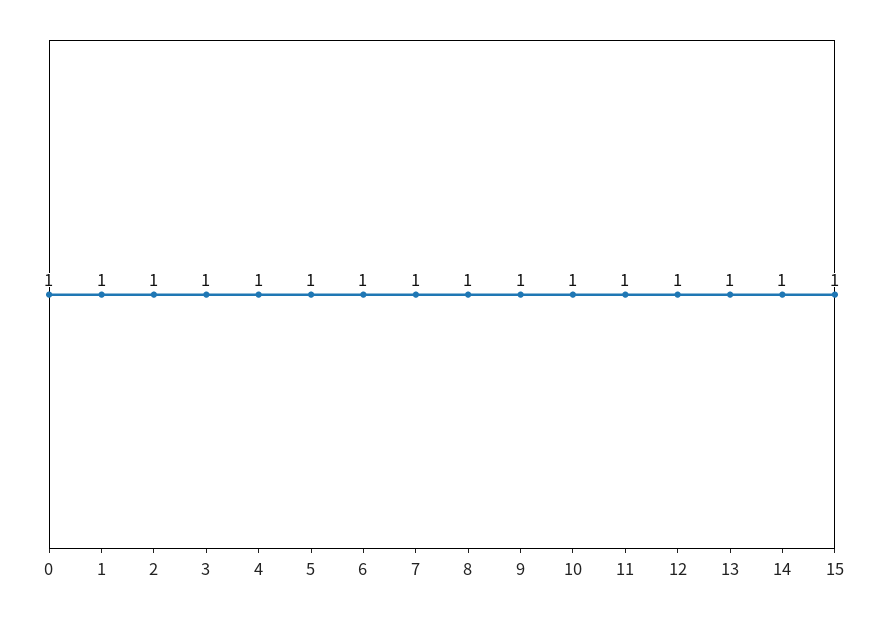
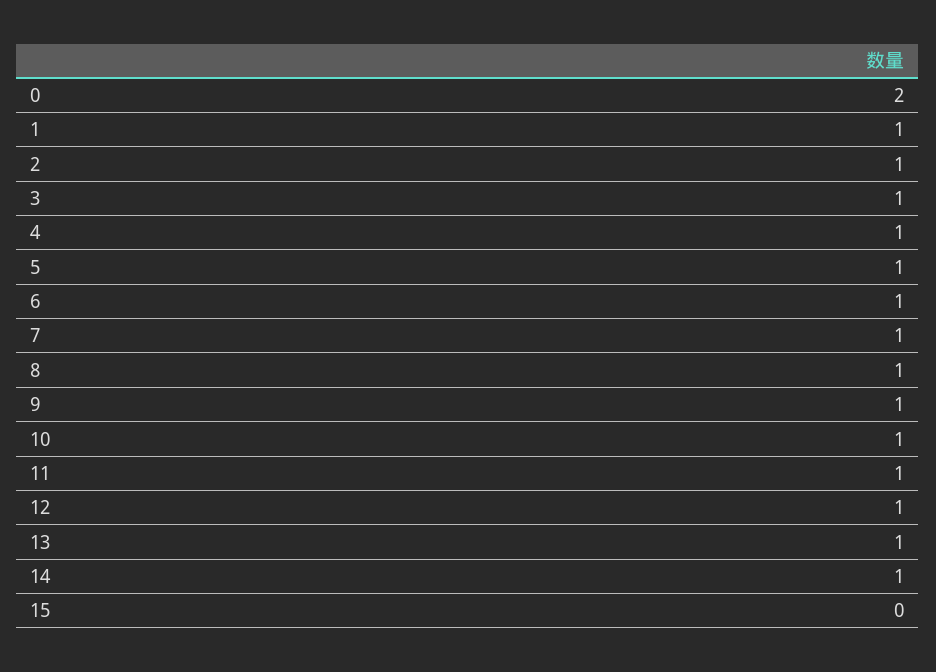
  {
-   "0": 1,
+   "0": 2,
    "1": 1,
    "2": 1,
    "3": 1,
    "4": 1,
    "5": 1,
    "6": 1,
    "7": 1,
    "8": 1,
    "9": 1,
    "10": 1,
    "11": 1,
    "12": 1,
    "13": 1,
    "14": 1,
-   "15": 1
+   "15": 0
  }

